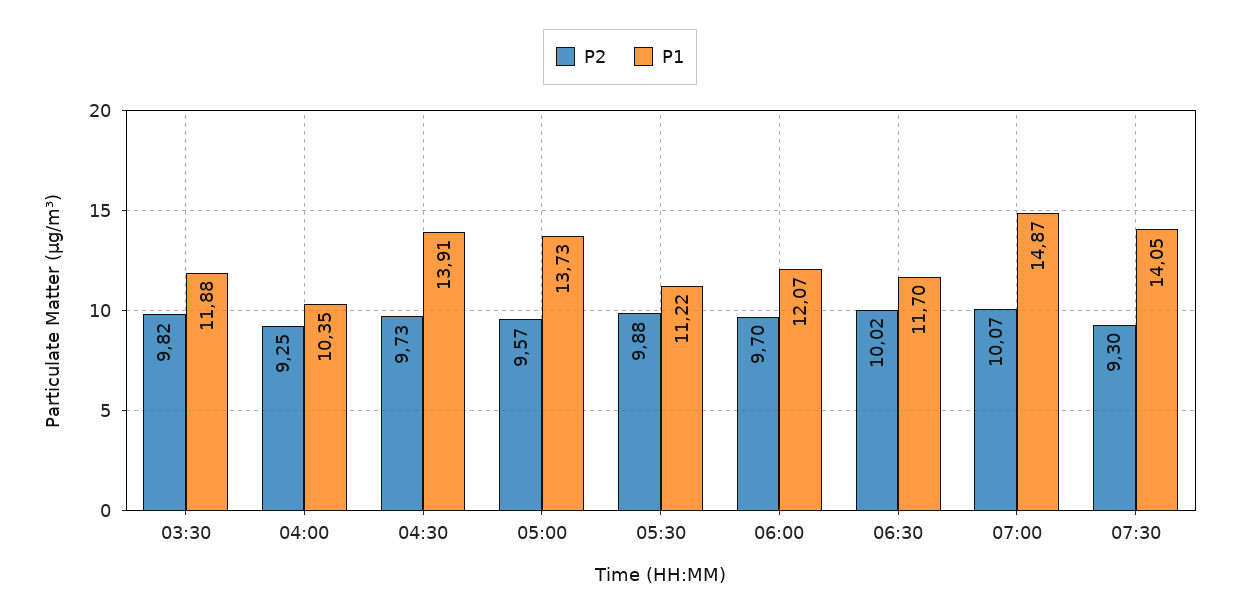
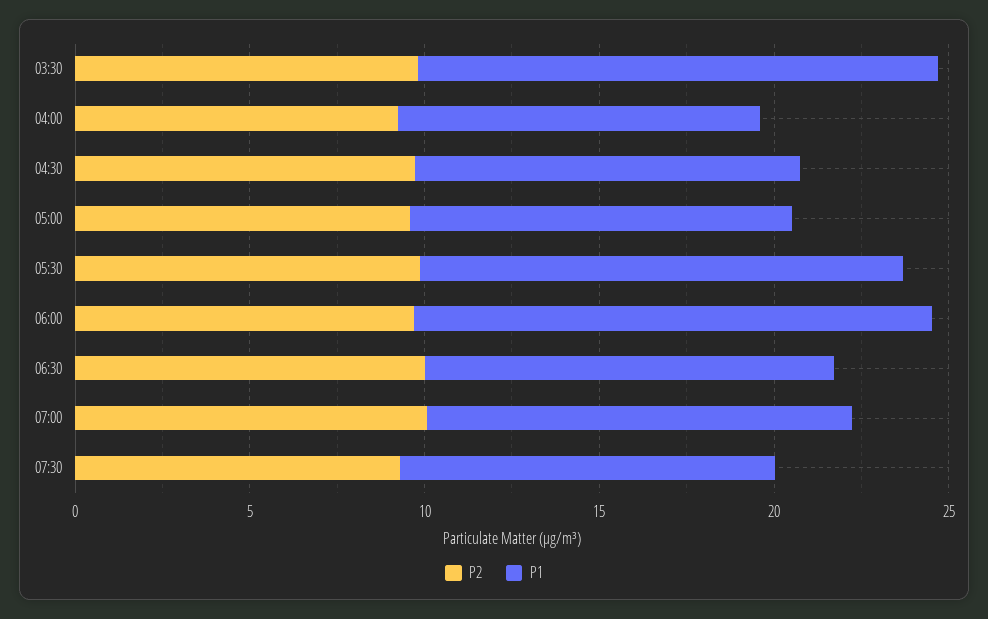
  {
    "P2": {
      "03:30": 9.82,
      "04:00": 9.25,
      "04:30": 9.73,
      "05:00": 9.57,
      "05:30": 9.88,
      "06:00": 9.7,
      "06:30": 10.02,
      "07:00": 10.07,
      "07:30": 9.3
    },
    "P1": {
-     "03:30": 11.88,
+     "03:30": 15,
      "04:00": 10.35,
-     "04:30": 13.91,
+     "04:30": 11,
-     "05:00": 13.73,
+     "05:00": 11,
-     "05:30": 11.22,
+     "05:30": 14,
-     "06:00": 12.07,
+     "06:00": 15,
      "06:30": 11.7,
-     "07:00": 14.87,
+     "07:00": 12,
-     "07:30": 14.05
+     "07:30": 11
    }
  }

